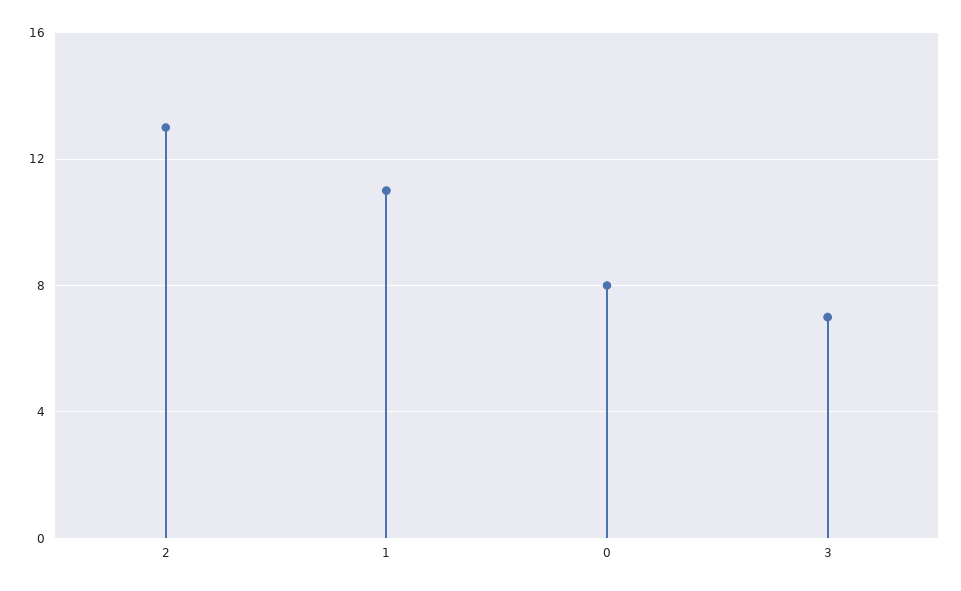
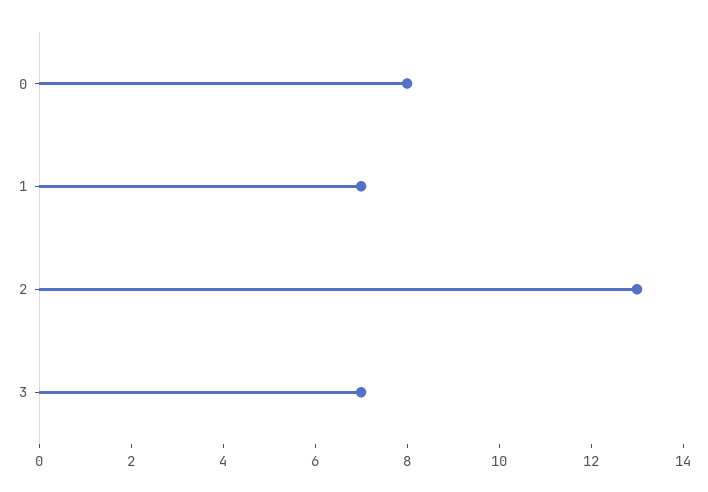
  {
    "2": 13,
-   "1": 11,
+   "1": 7,
    "0": 8,
    "3": 7
  }

